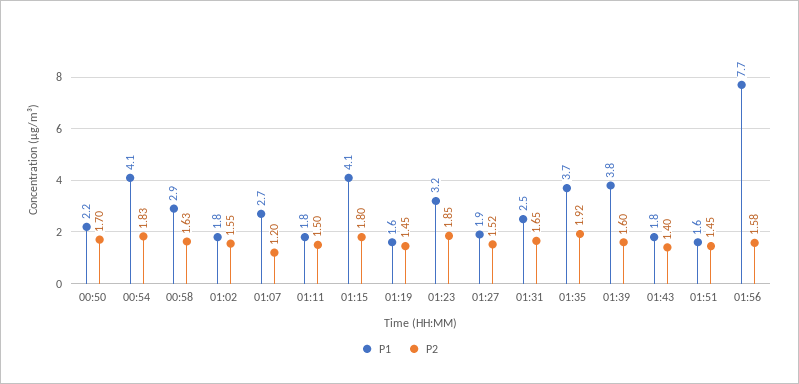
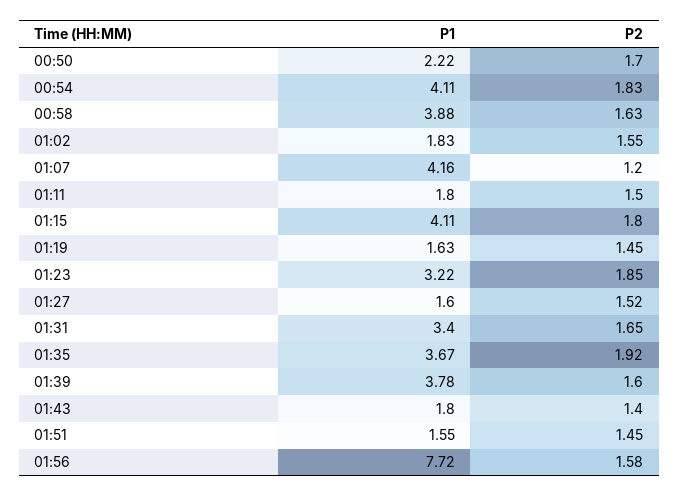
  {
    "P1": {
      "00:50": 2.22,
      "00:54": 4.11,
-     "00:58": 2.9,
+     "00:58": 3.88,
      "01:02": 1.83,
-     "01:07": 2.7,
+     "01:07": 4.16,
      "01:11": 1.8,
      "01:15": 4.11,
      "01:19": 1.63,
      "01:23": 3.22,
-     "01:27": 1.9,
+     "01:27": 1.6,
-     "01:31": 2.5,
+     "01:31": 3.4,
      "01:35": 3.67,
      "01:39": 3.78,
      "01:43": 1.8,
      "01:51": 1.55,
      "01:56": 7.72
    },
    "P2": {
      "00:50": 1.7,
      "00:54": 1.83,
      "00:58": 1.63,
      "01:02": 1.55,
      "01:07": 1.2,
      "01:11": 1.5,
      "01:15": 1.8,
      "01:19": 1.45,
      "01:23": 1.85,
      "01:27": 1.52,
      "01:31": 1.65,
      "01:35": 1.92,
      "01:39": 1.6,
      "01:43": 1.4,
      "01:51": 1.45,
      "01:56": 1.58
    }
  }

